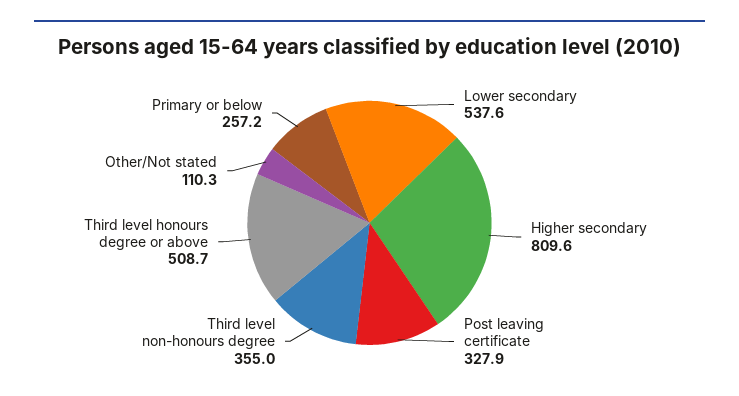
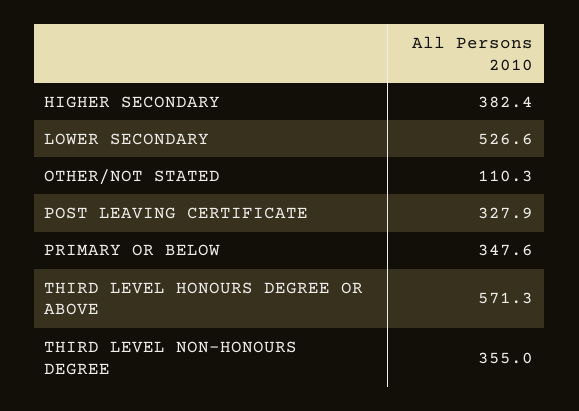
  {
-   "Lower secondary": 537.6,
+   "Lower secondary": 526.6,
-   "Higher secondary": 809.6,
+   "Higher secondary": 382.4,
    "Post leaving certificate": 327.9,
    "Third level non-honours degree": 355,
-   "Third level honours degree or above": 508.7,
+   "Third level honours degree or above": 571.3,
    "Other/Not stated": 110.3,
-   "Primary or below": 257.2
+   "Primary or below": 347.6
  }

